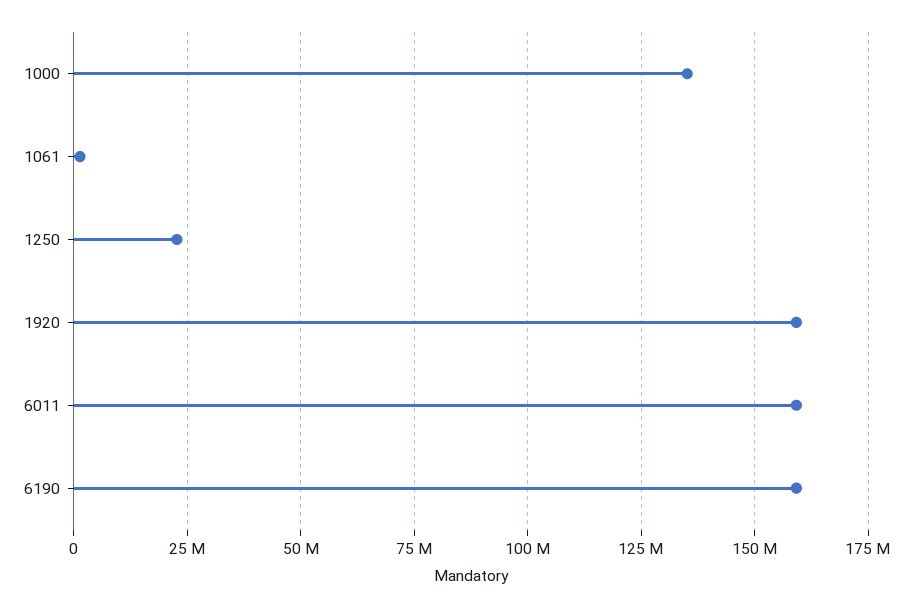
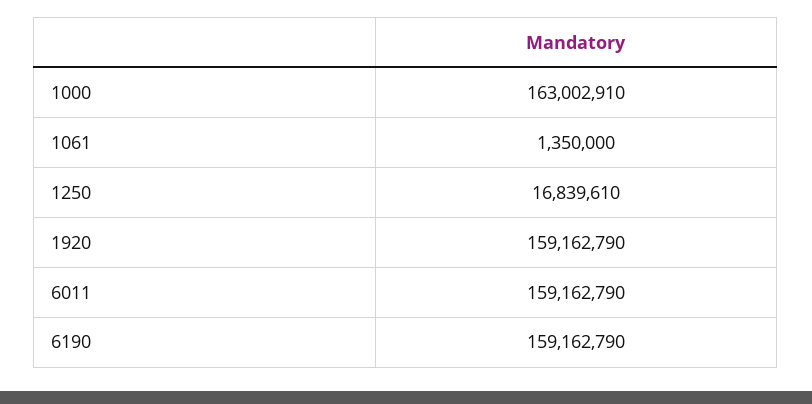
  {
-   "1000": 135000000,
+   "1000": 163002910,
    "1061": 1350000,
-   "1250": 22500000,
+   "1250": 16839610,
    "1920": 159162790,
    "6011": 159162790,
    "6190": 159162790
  }

